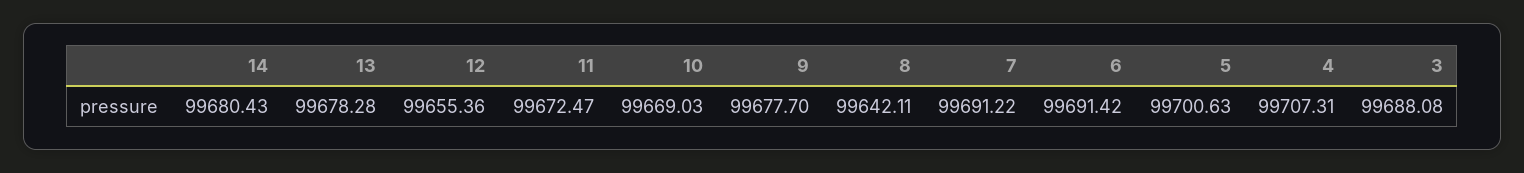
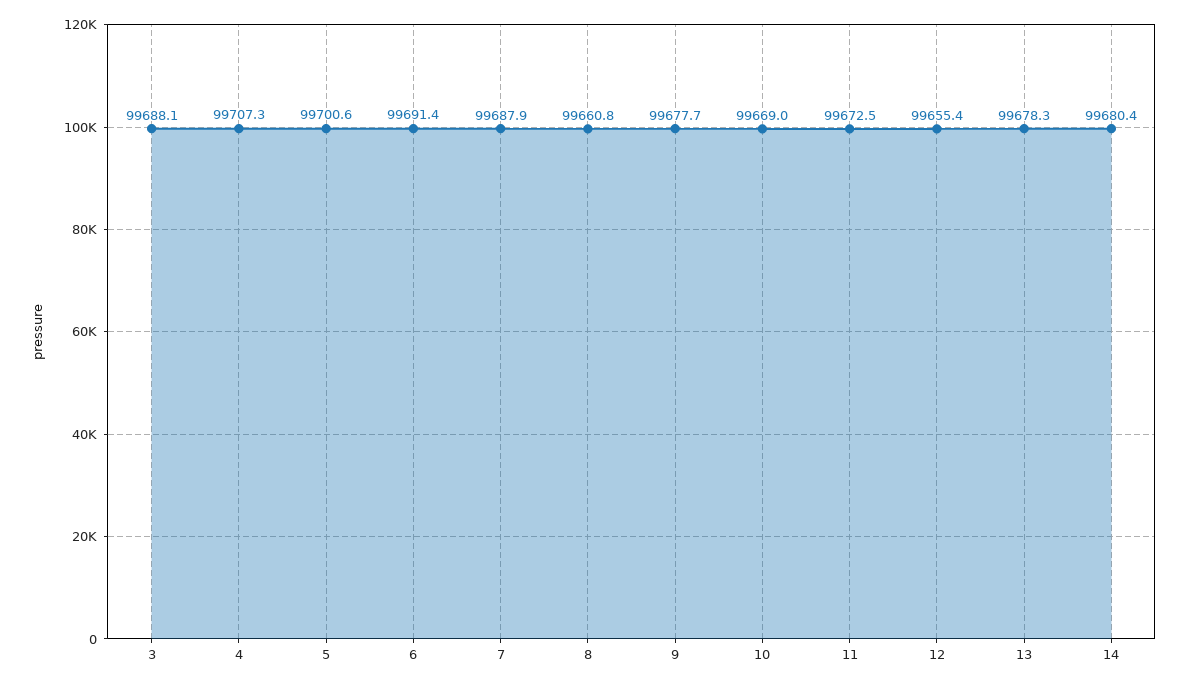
  {
    "14": 99680.43,
    "13": 99678.28,
    "12": 99655.36,
    "11": 99672.47,
    "10": 99669.03,
    "9": 99677.7,
-   "8": 99642.11,
+   "8": 99660.8,
-   "7": 99691.22,
+   "7": 99687.9,
    "6": 99691.42,
    "5": 99700.63,
    "4": 99707.31,
    "3": 99688.08
  }

